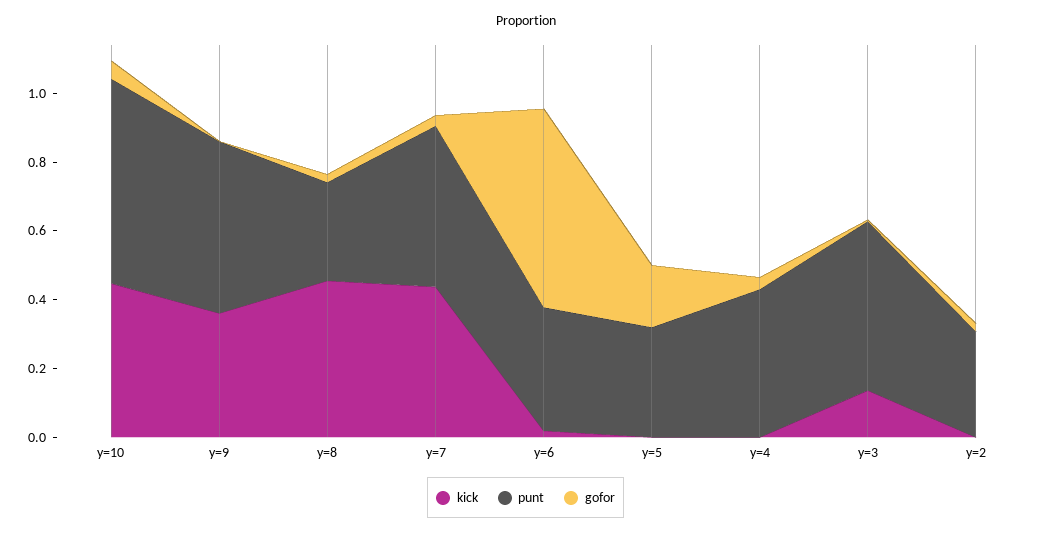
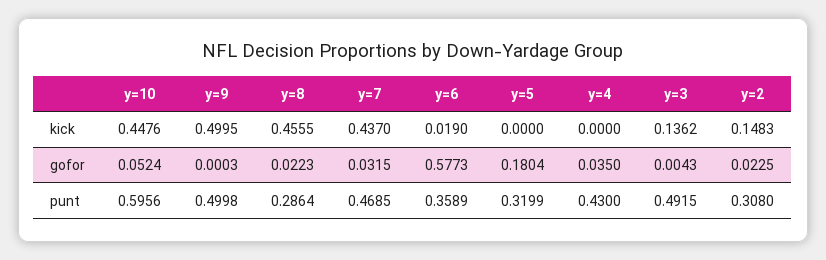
  {
    "kick": {
      "y=10": 0.4476,
-     "y=9": 0.35,
+     "y=9": 0.4995,
      "y=8": 0.4555,
      "y=7": 0.437,
      "y=6": 0.019,
      "y=5": 0,
      "y=4": 0,
      "y=3": 0.1362,
-     "y=2": 0
+     "y=2": 0.1483
    },
    "punt": {
      "y=10": 0.5956,
      "y=9": 0.4998,
      "y=8": 0.2864,
      "y=7": 0.4685,
      "y=6": 0.3589,
      "y=5": 0.3199,
      "y=4": 0.43,
      "y=3": 0.4915,
      "y=2": 0.308
    },
    "gofor": {
      "y=10": 0.0524,
      "y=9": 0.0003,
      "y=8": 0.0223,
      "y=7": 0.0315,
      "y=6": 0.5773,
      "y=5": 0.1804,
      "y=4": 0.035,
      "y=3": 0.0043,
      "y=2": 0.0225
    }
  }

